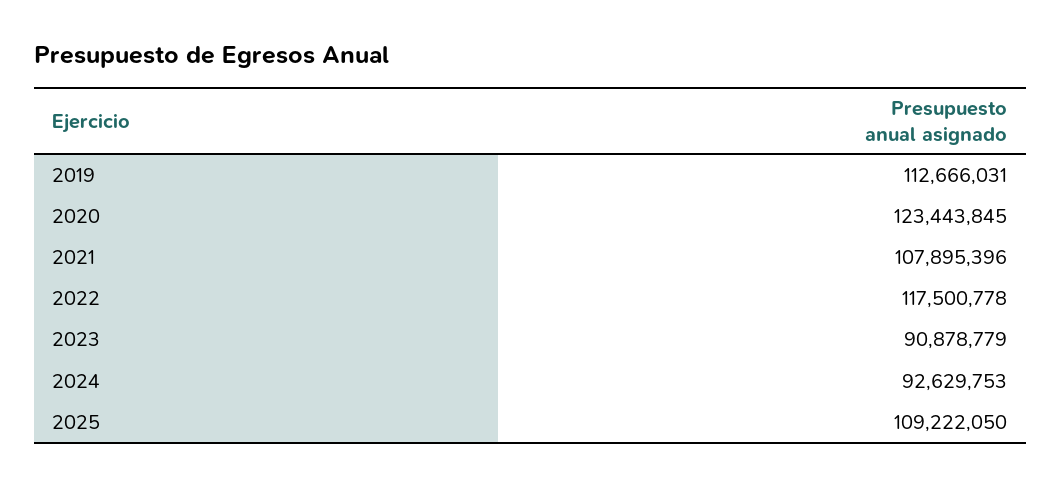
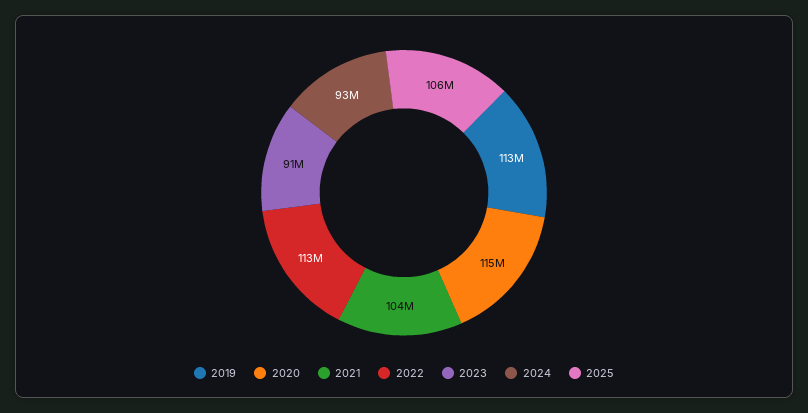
  {
    "2019": 112666031,
-   "2020": 123443845,
+   "2020": 115000000,
-   "2021": 107895396,
+   "2021": 104000000,
-   "2022": 117500778,
+   "2022": 113000000,
    "2023": 90878779,
    "2024": 92629753,
-   "2025": 109222050
+   "2025": 106000000
  }

